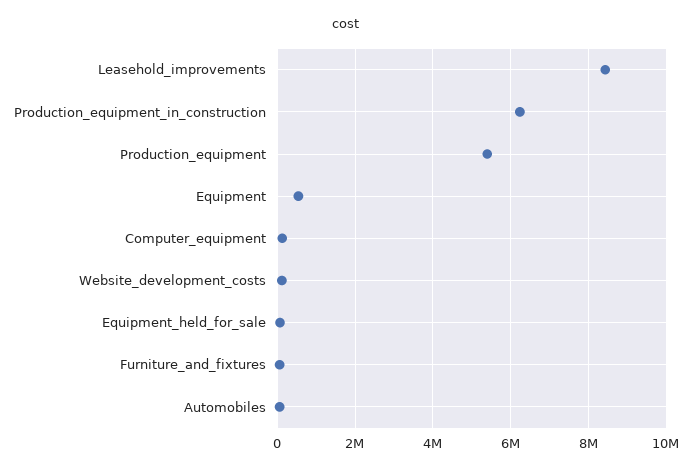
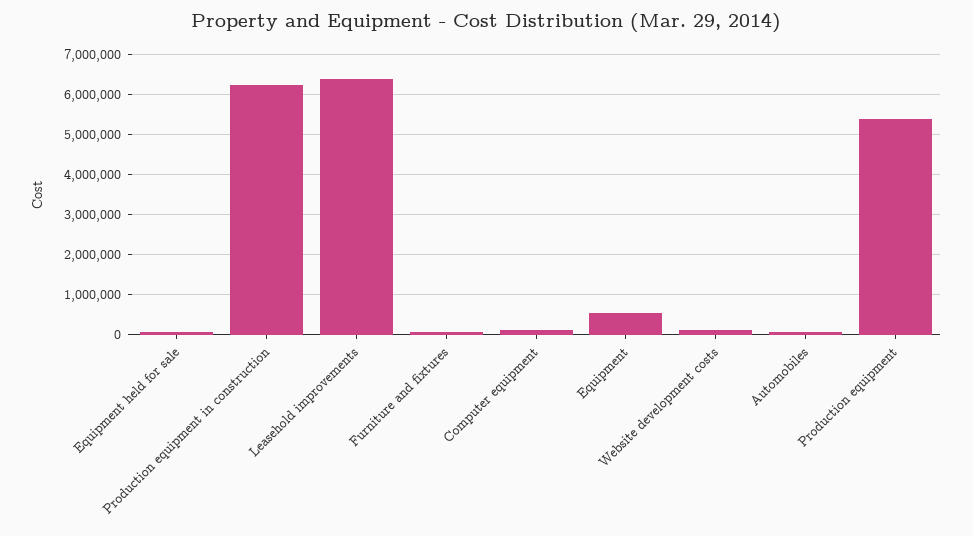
  {
-   "Leasehold_improvements": 8400000,
+   "Leasehold_improvements": 6400000,
    "Production_equipment_in_construction": 6200000,
    "Production_equipment": 5400000,
    "Equipment": 600000,
    "Computer_equipment": 200000,
    "Website_development_costs": 200000,
    "Equipment_held_for_sale": 0,
    "Furniture_and_fixtures": 0,
    "Automobiles": 0
  }

